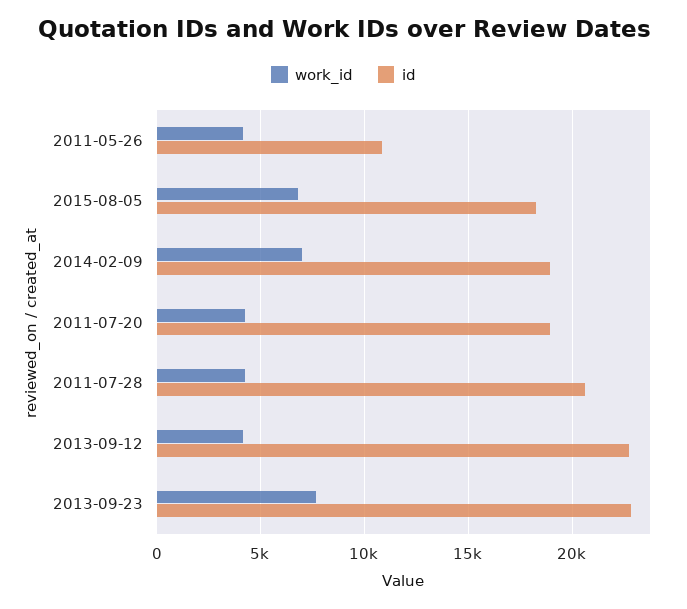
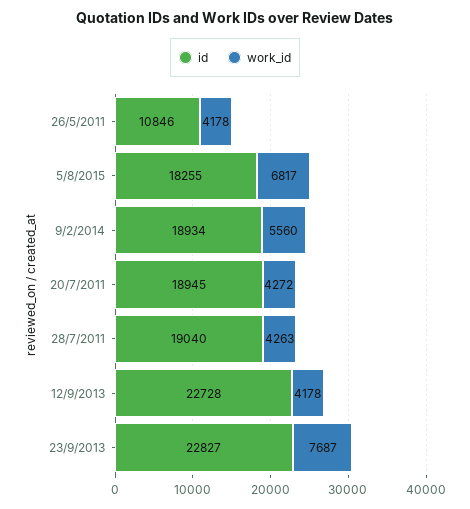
  {
    "work_id": {
      "2011-05-26": 4178,
      "2015-08-05": 6817,
-     "2014-02-09": 7000,
+     "2014-02-09": 5560,
      "2011-07-20": 4272,
      "2011-07-28": 4263,
      "2013-09-12": 4178,
      "2013-09-23": 7687
    },
    "id": {
      "2011-05-26": 10846,
      "2015-08-05": 18255,
      "2014-02-09": 18934,
      "2011-07-20": 18945,
-     "2011-07-28": 20500,
+     "2011-07-28": 19040,
      "2013-09-12": 22728,
      "2013-09-23": 22827
    }
  }

